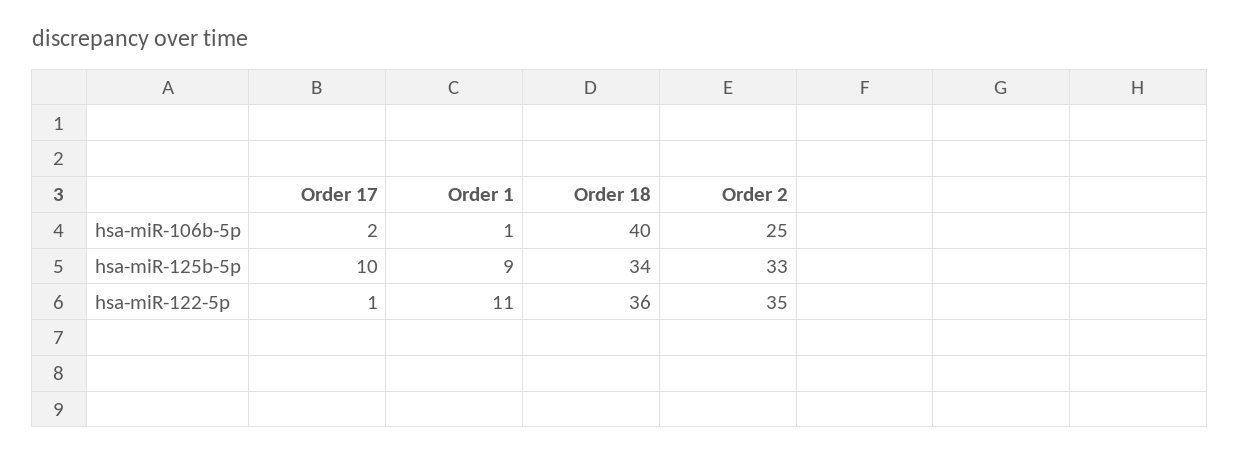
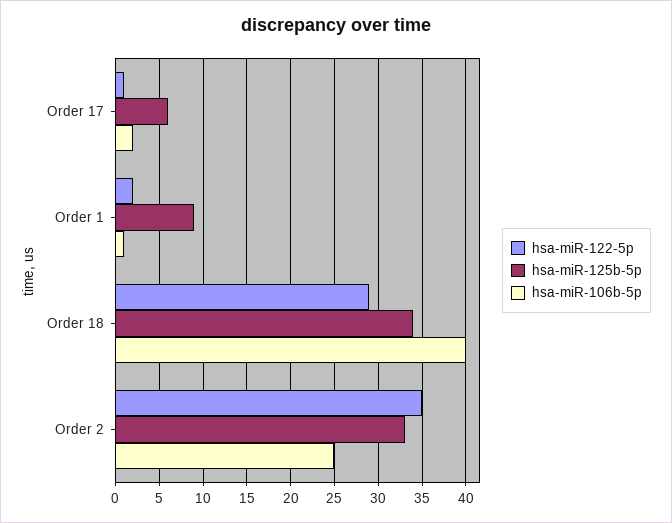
  {
    "hsa-miR-106b-5p": {
      "Order 17": 2,
      "Order 1": 1,
      "Order 18": 40,
      "Order 2": 25
    },
    "hsa-miR-125b-5p": {
-     "Order 17": 10,
+     "Order 17": 6,
      "Order 1": 9,
      "Order 18": 34,
      "Order 2": 33
    },
    "hsa-miR-122-5p": {
      "Order 17": 1,
-     "Order 1": 11,
+     "Order 1": 2,
-     "Order 18": 36,
+     "Order 18": 29,
      "Order 2": 35
    }
  }

